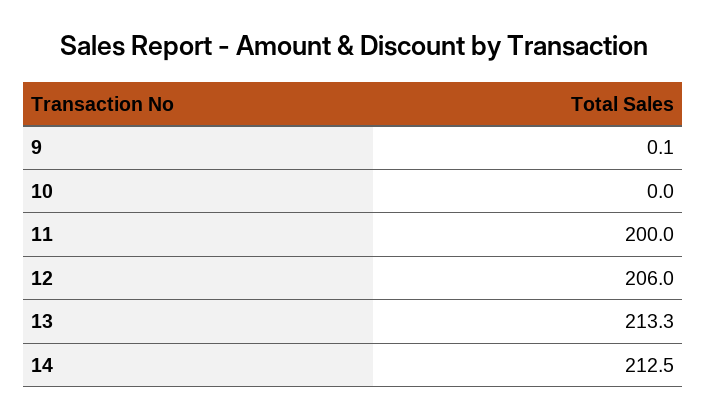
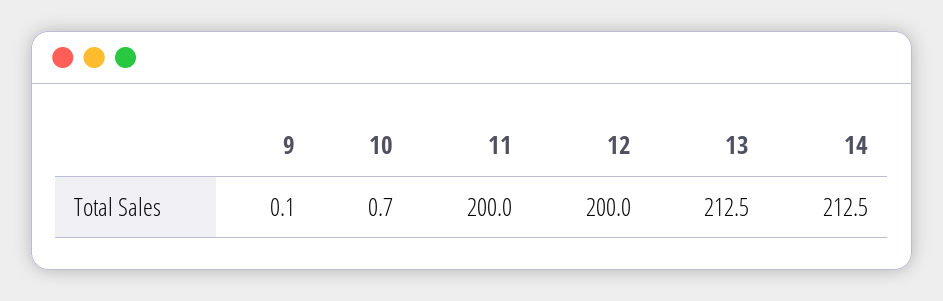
  {
    "9": 0.1,
-   "10": 0,
+   "10": 0.7,
    "11": 200,
-   "12": 206,
+   "12": 200,
-   "13": 213.3,
+   "13": 212.5,
    "14": 212.5
  }

